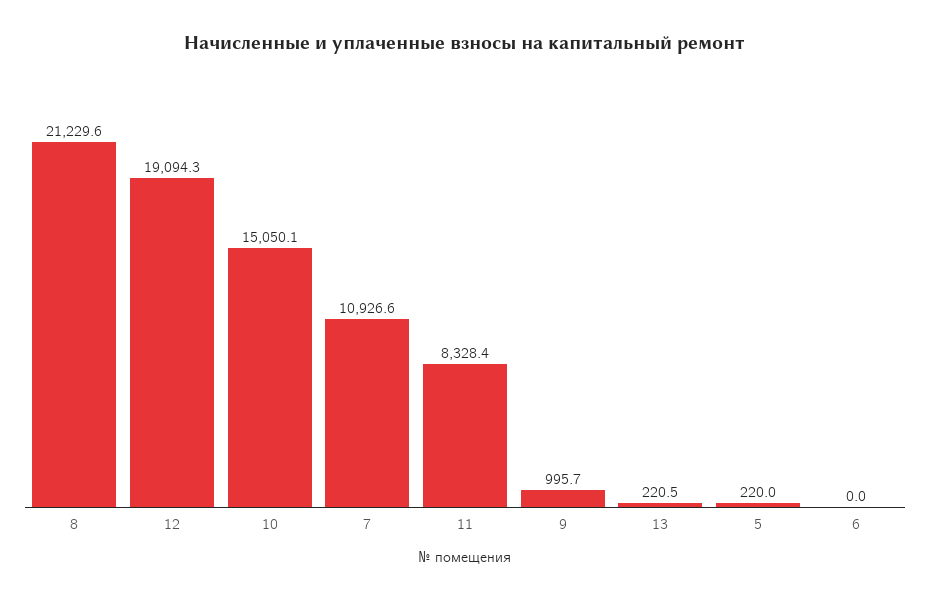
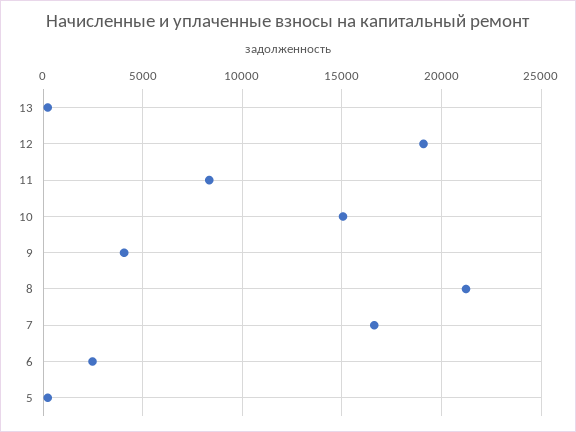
  {
    "8": 21229.6,
    "12": 19094.3,
    "10": 15050.1,
-   "7": 10926.6,
+   "7": 16500,
    "11": 8328.4,
-   "9": 995.7,
+   "9": 4000,
    "13": 220.5,
    "5": 220,
-   "6": 0
+   "6": 2500
  }

